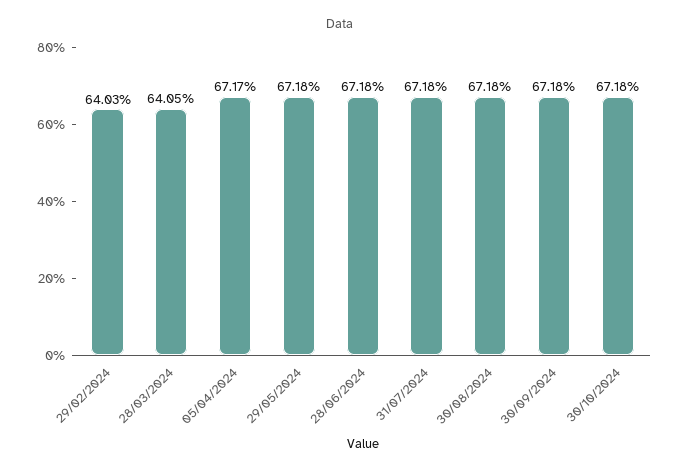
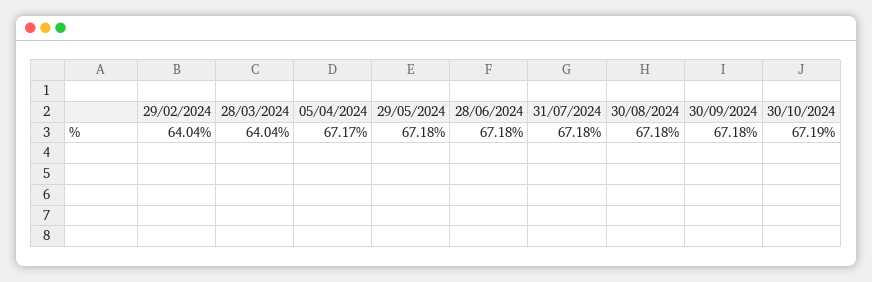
  {
-   "29/02/2024": 64.03,
+   "29/02/2024": 64.04,
-   "28/03/2024": 64.05,
+   "28/03/2024": 64.04,
    "05/04/2024": 67.17,
    "29/05/2024": 67.18,
    "28/06/2024": 67.18,
    "31/07/2024": 67.18,
    "30/08/2024": 67.18,
    "30/09/2024": 67.18,
-   "30/10/2024": 67.18
+   "30/10/2024": 67.19
  }

